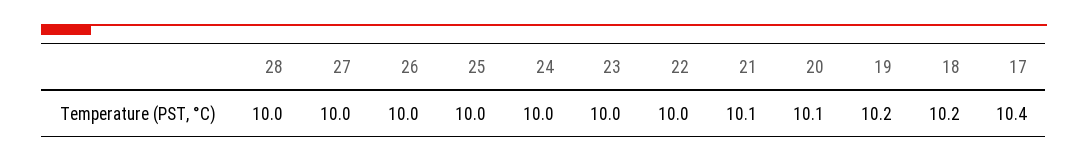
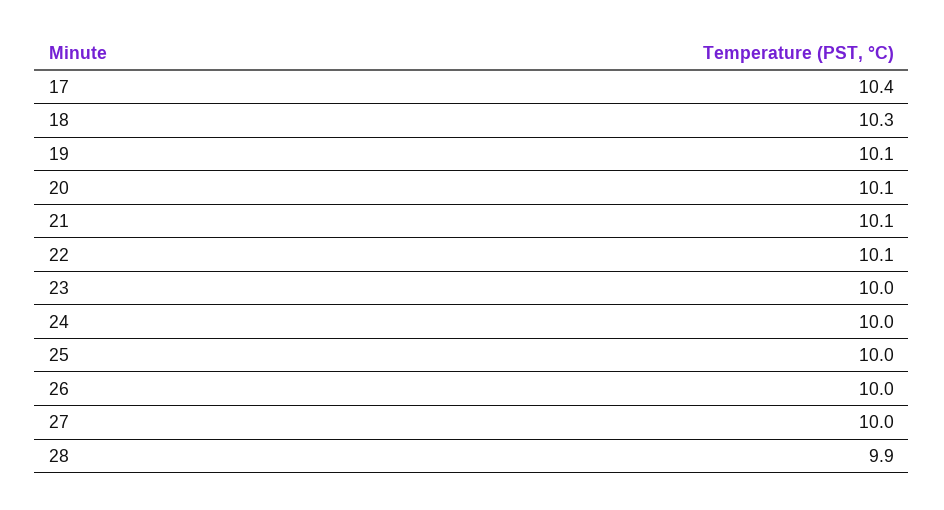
  {
-   "28": 10,
+   "28": 9.9,
    "27": 10,
    "26": 10,
    "25": 10,
    "24": 10,
    "23": 10,
-   "22": 10,
+   "22": 10.1,
    "21": 10.1,
    "20": 10.1,
-   "19": 10.2,
+   "19": 10.1,
-   "18": 10.2,
+   "18": 10.3,
    "17": 10.4
  }

